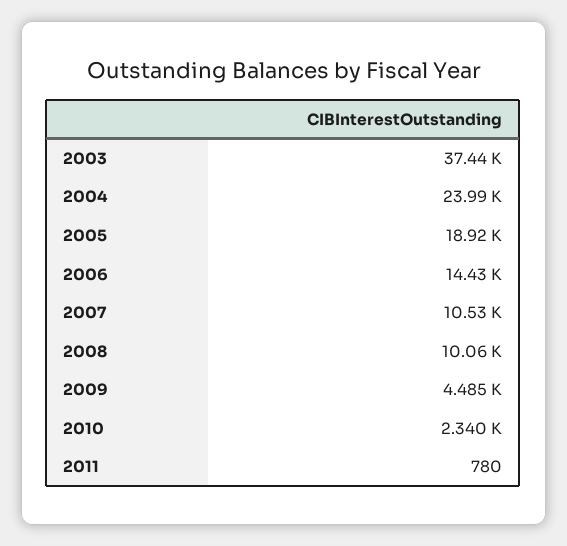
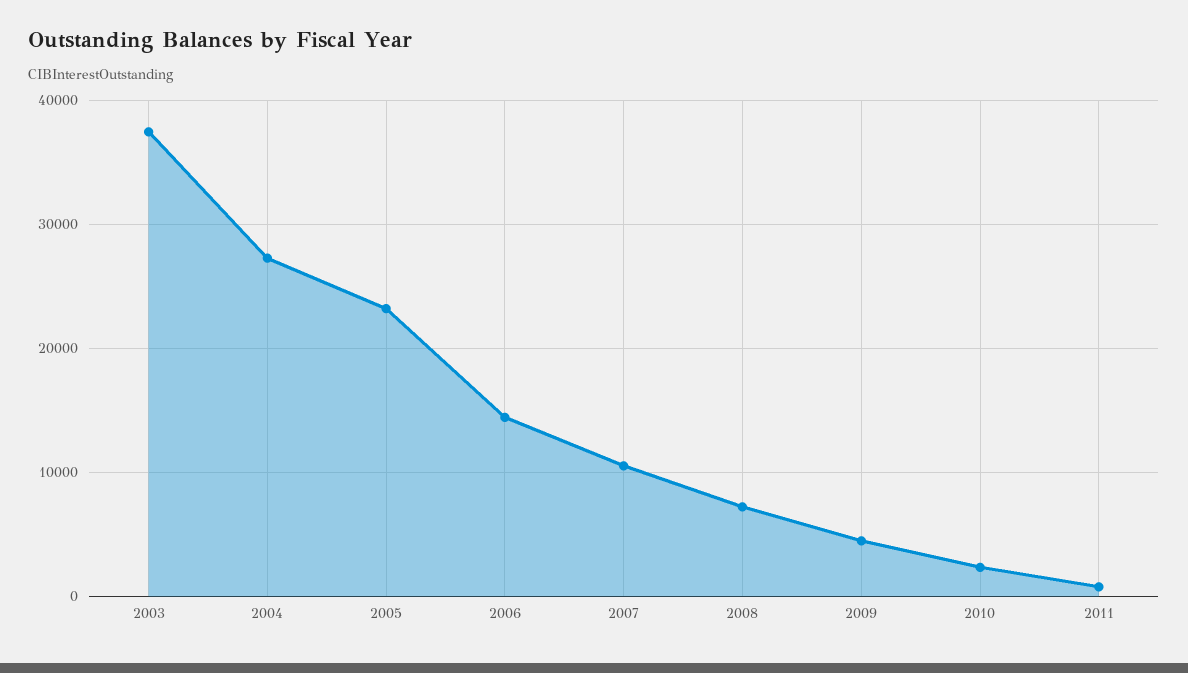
  {
    "2003": 37440,
-   "2004": 23990,
+   "2004": 27000,
-   "2005": 18920,
+   "2005": 23000,
    "2006": 14430,
    "2007": 10530,
-   "2008": 10060,
+   "2008": 7000,
    "2009": 4485,
    "2010": 2340,
    "2011": 780
  }

